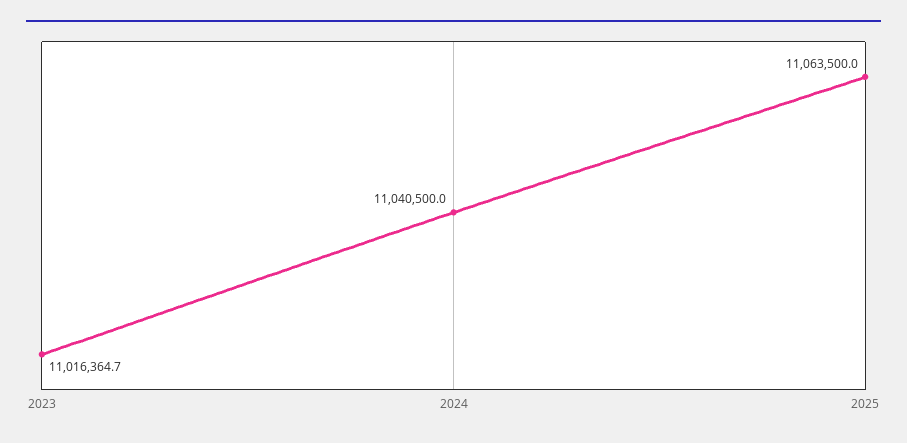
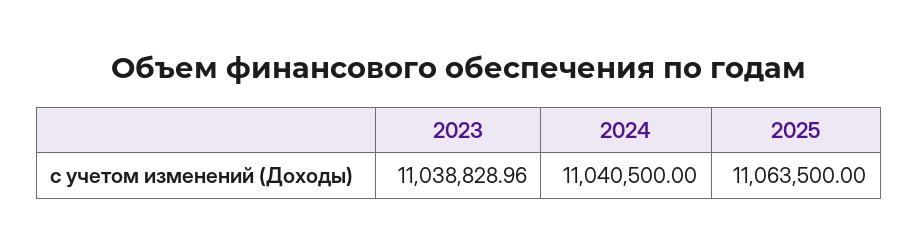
  {
-   "2023": 11016364.7,
+   "2023": 11038828.96,
    "2024": 11040500,
    "2025": 11063500
  }

